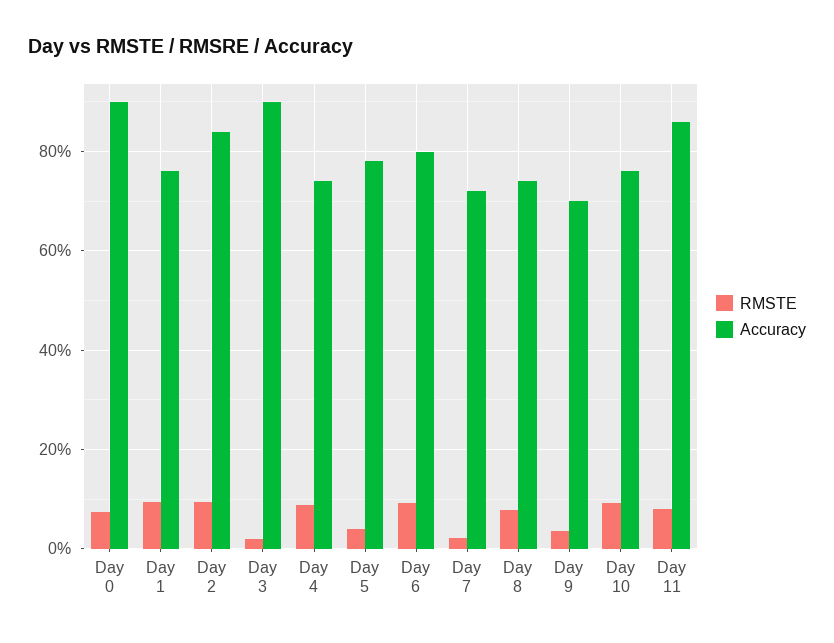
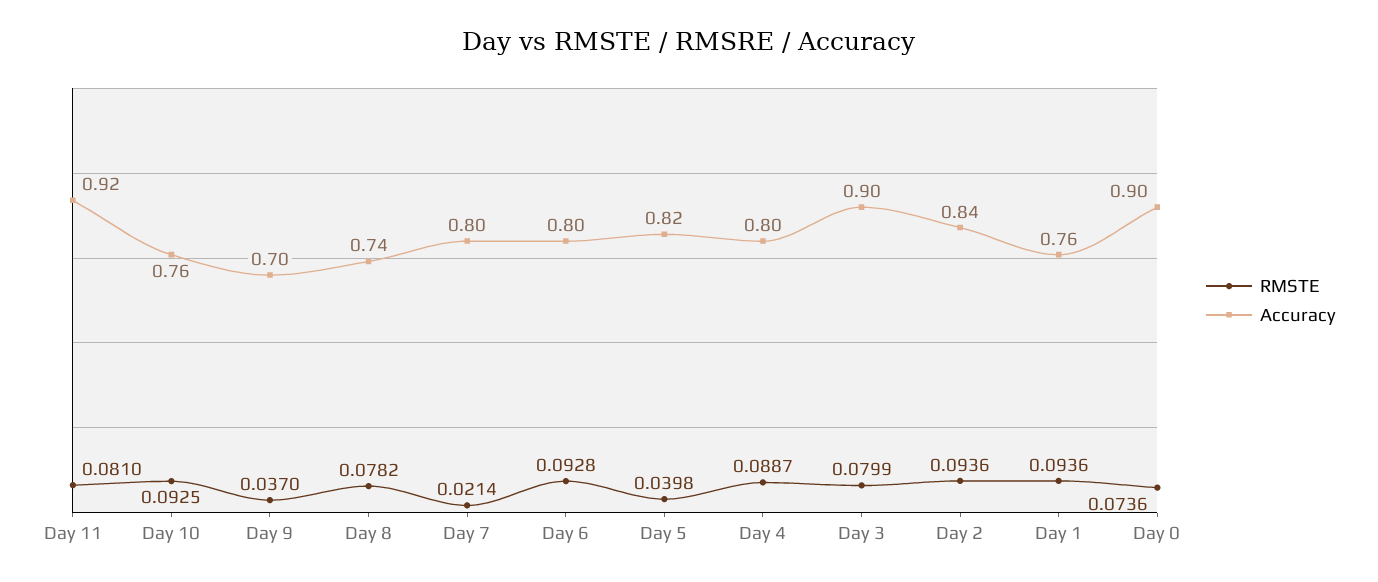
  {
    "RMSTE": {
      "Day 0": 0.0736,
      "Day 1": 0.0936,
      "Day 2": 0.0936,
-     "Day 3": 0.02,
+     "Day 3": 0.0799,
      "Day 4": 0.0887,
      "Day 5": 0.0398,
      "Day 6": 0.0928,
      "Day 7": 0.0214,
      "Day 8": 0.0782,
      "Day 9": 0.037,
      "Day 10": 0.0925,
      "Day 11": 0.081
    },
    "Accuracy": {
      "Day 0": 0.9,
      "Day 1": 0.76,
      "Day 2": 0.84,
      "Day 3": 0.9,
-     "Day 4": 0.74,
+     "Day 4": 0.8,
-     "Day 5": 0.78,
+     "Day 5": 0.82,
      "Day 6": 0.8,
-     "Day 7": 0.72,
+     "Day 7": 0.8,
      "Day 8": 0.74,
      "Day 9": 0.7,
      "Day 10": 0.76,
-     "Day 11": 0.86
+     "Day 11": 0.92
    }
  }

